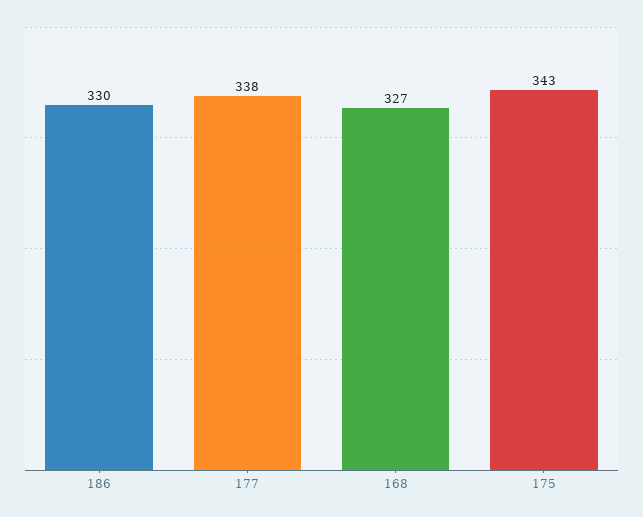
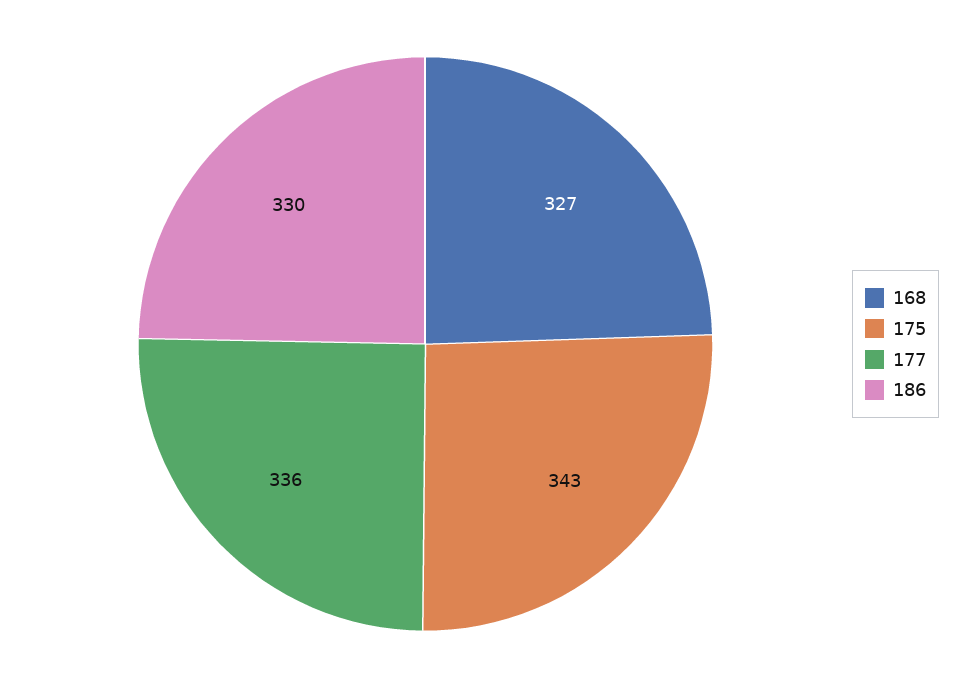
  {
    "186": 330,
-   "177": 338,
+   "177": 336,
    "168": 327,
    "175": 343
  }

